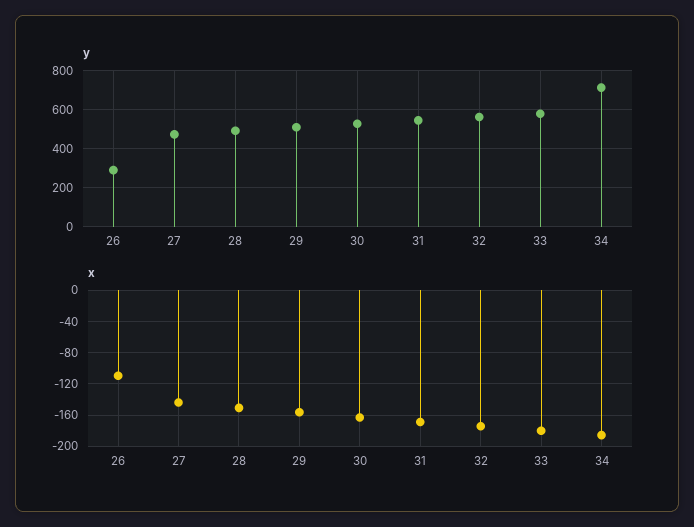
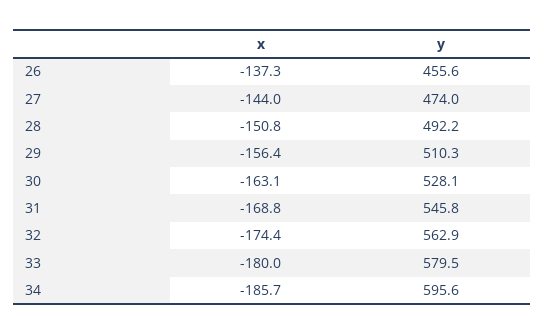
  {
    "y": {
-     "26": 300,
+     "26": 455.6,
      "27": 474,
      "28": 492.2,
      "29": 510.3,
      "30": 528.1,
      "31": 545.8,
      "32": 562.9,
      "33": 579.5,
-     "34": 700
+     "34": 595.6
    },
    "x": {
-     "26": -110,
+     "26": -137.3,
      "27": -144,
      "28": -150.8,
      "29": -156.4,
      "30": -163.1,
      "31": -168.8,
      "32": -174.4,
      "33": -180,
      "34": -185.7
    }
  }

